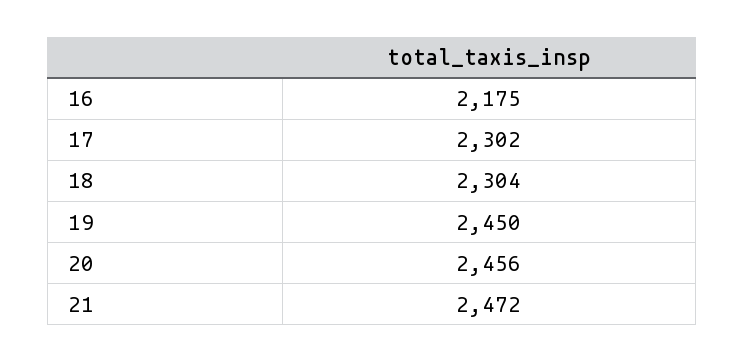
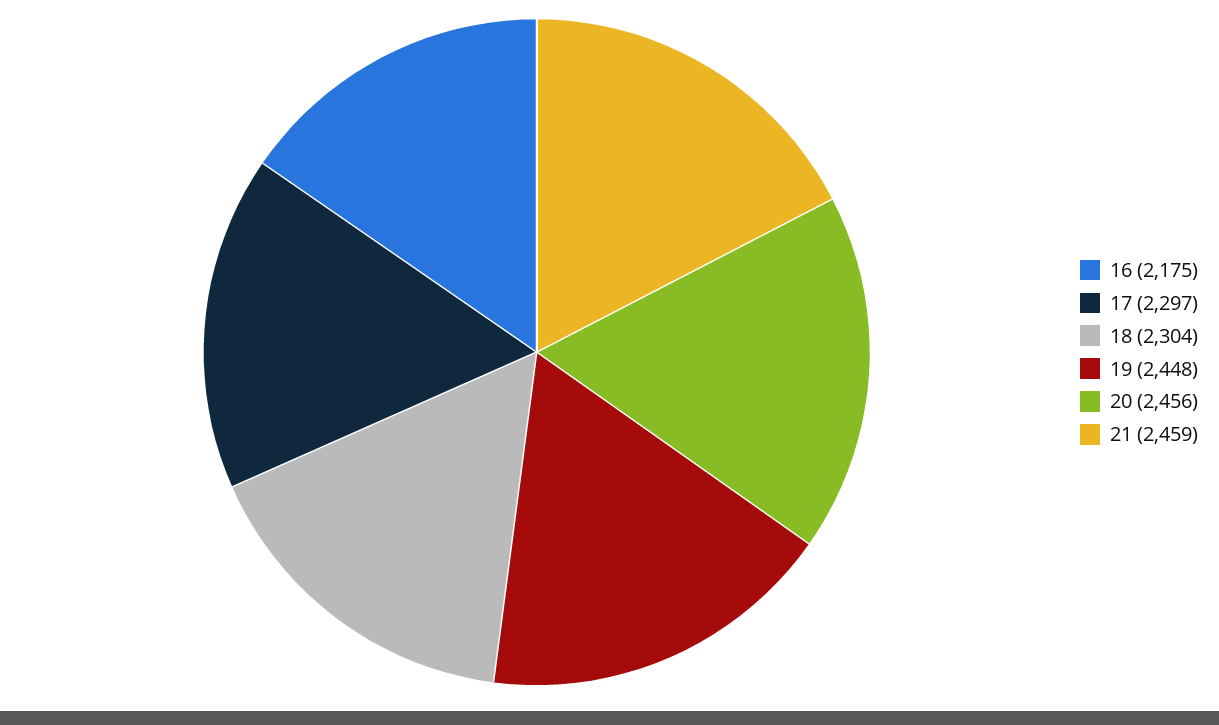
  {
    "16": 2175,
-   "17": 2302,
+   "17": 2297,
    "18": 2304,
-   "19": 2450,
+   "19": 2448,
    "20": 2456,
-   "21": 2472
+   "21": 2459
  }

